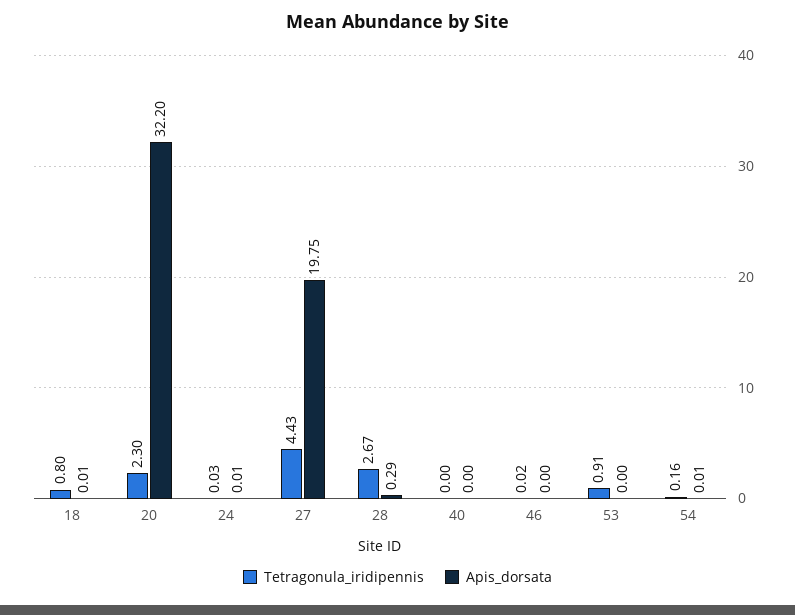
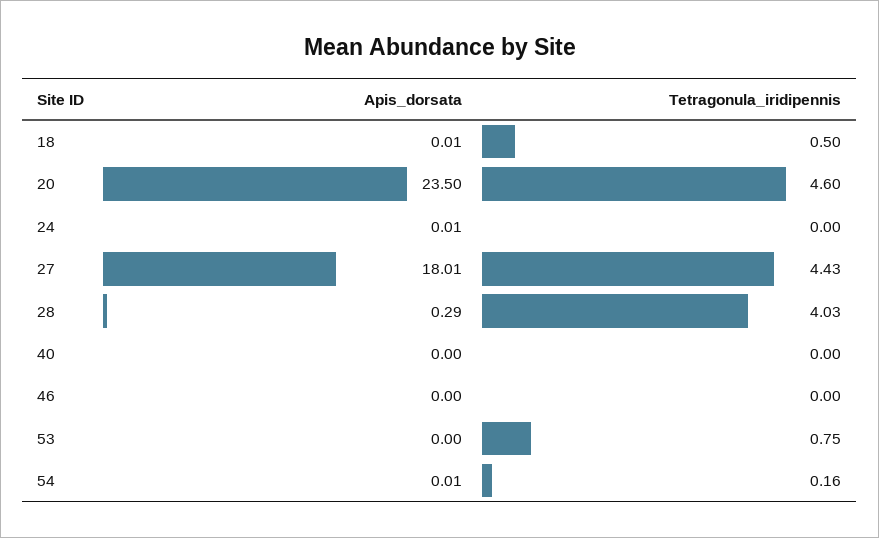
  {
    "Tetragonula_iridipennis": {
-     "18": 0.8,
+     "18": 0.5,
-     "20": 2.3,
+     "20": 4.6,
-     "24": 0.03,
+     "24": 0,
      "27": 4.43,
-     "28": 2.67,
+     "28": 4.03,
      "40": 0,
-     "46": 0.02,
+     "46": 0,
-     "53": 0.91,
+     "53": 0.75,
      "54": 0.16
    },
    "Apis_dorsata": {
      "18": 0.01,
-     "20": 32.2,
+     "20": 23.5,
      "24": 0.01,
-     "27": 19.75,
+     "27": 18.01,
      "28": 0.29,
      "40": 0,
      "46": 0,
      "53": 0,
      "54": 0.01
    }
  }

